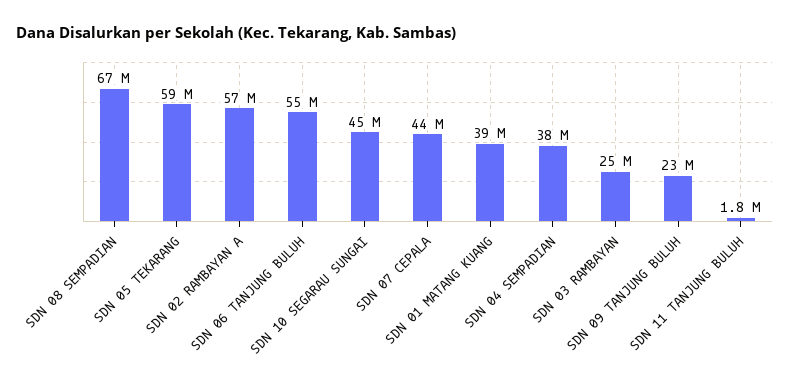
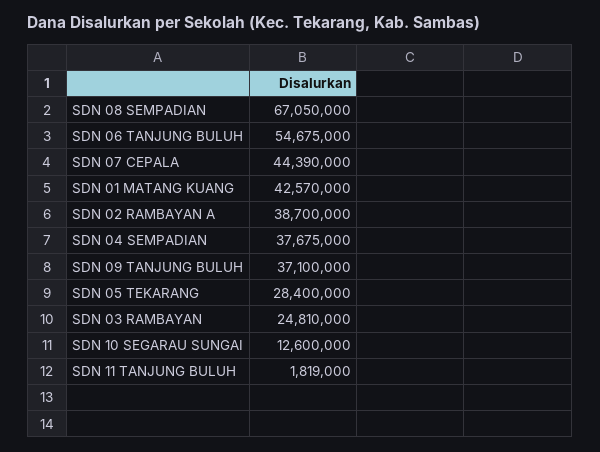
  {
    "SDN 08 SEMPADIAN": 67050000,
-   "SDN 05 TEKARANG": 59000000,
+   "SDN 05 TEKARANG": 28400000,
-   "SDN 02 RAMBAYAN A": 57000000,
+   "SDN 02 RAMBAYAN A": 38700000,
    "SDN 06 TANJUNG BULUH": 54675000,
-   "SDN 10 SEGARAU SUNGAI": 45000000,
+   "SDN 10 SEGARAU SUNGAI": 12600000,
    "SDN 07 CEPALA": 44390000,
-   "SDN 01 MATANG KUANG": 39000000,
+   "SDN 01 MATANG KUANG": 42570000,
    "SDN 04 SEMPADIAN": 37675000,
    "SDN 03 RAMBAYAN": 24810000,
-   "SDN 09 TANJUNG BULUH": 23000000,
+   "SDN 09 TANJUNG BULUH": 37100000,
    "SDN 11 TANJUNG BULUH": 1819000
  }

